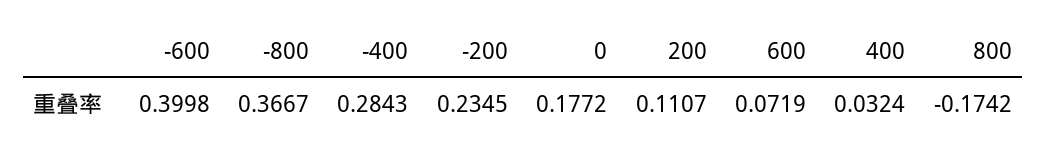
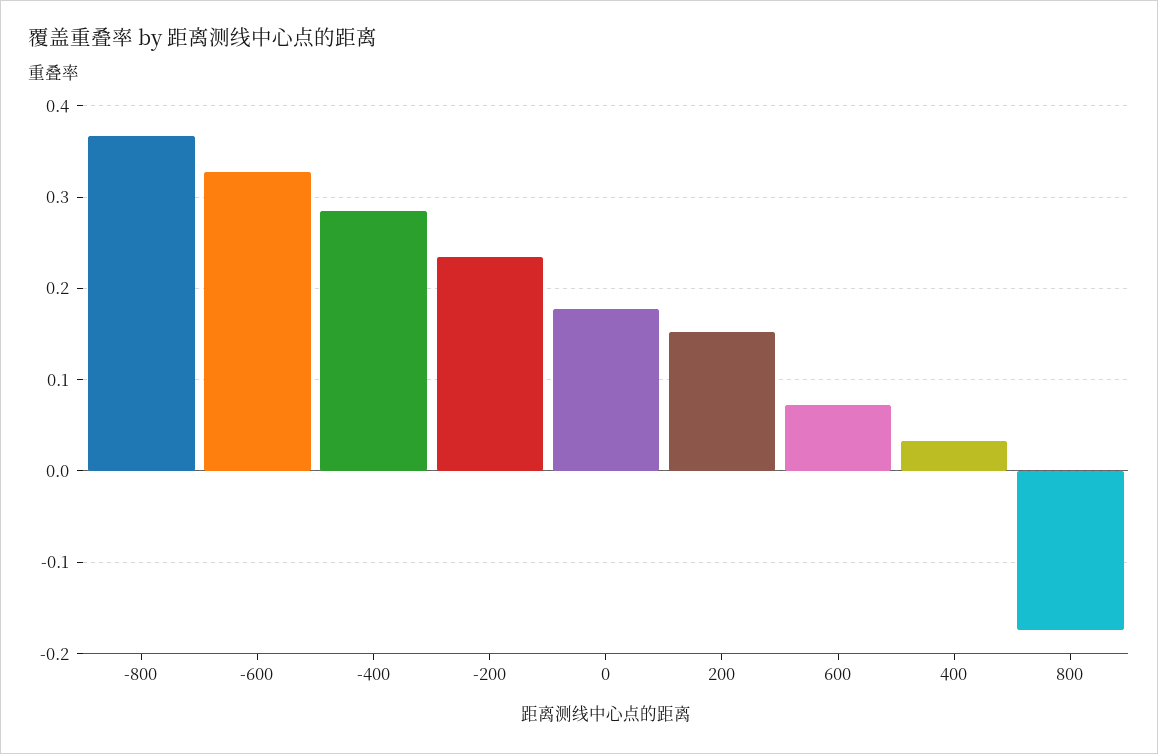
  {
-   "-600": 0.3998,
+   "-600": 0.33,
    "-800": 0.3667,
    "-400": 0.2843,
    "-200": 0.2345,
    "0": 0.1772,
-   "200": 0.1107,
+   "200": 0.15,
    "600": 0.0719,
    "400": 0.0324,
    "800": -0.1742
  }

